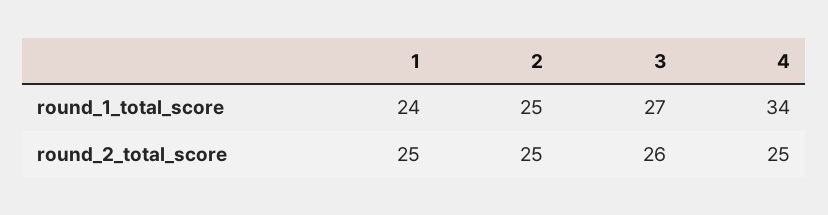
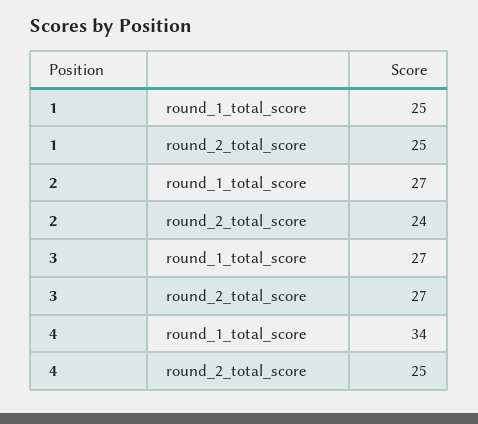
  {
    "1": {
-     "round_1_total_score": 24,
+     "round_1_total_score": 25,
      "round_2_total_score": 25
    },
    "2": {
-     "round_1_total_score": 25,
+     "round_1_total_score": 27,
-     "round_2_total_score": 25
+     "round_2_total_score": 24
    },
    "3": {
      "round_1_total_score": 27,
-     "round_2_total_score": 26
+     "round_2_total_score": 27
    },
    "4": {
      "round_1_total_score": 34,
      "round_2_total_score": 25
    }
  }

